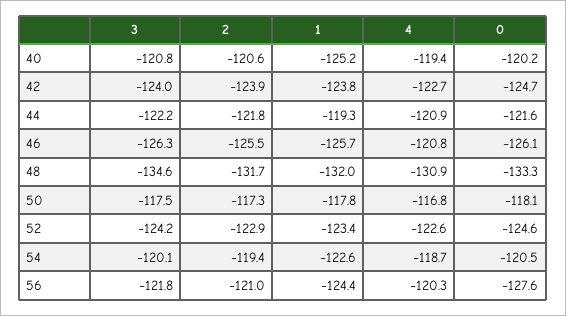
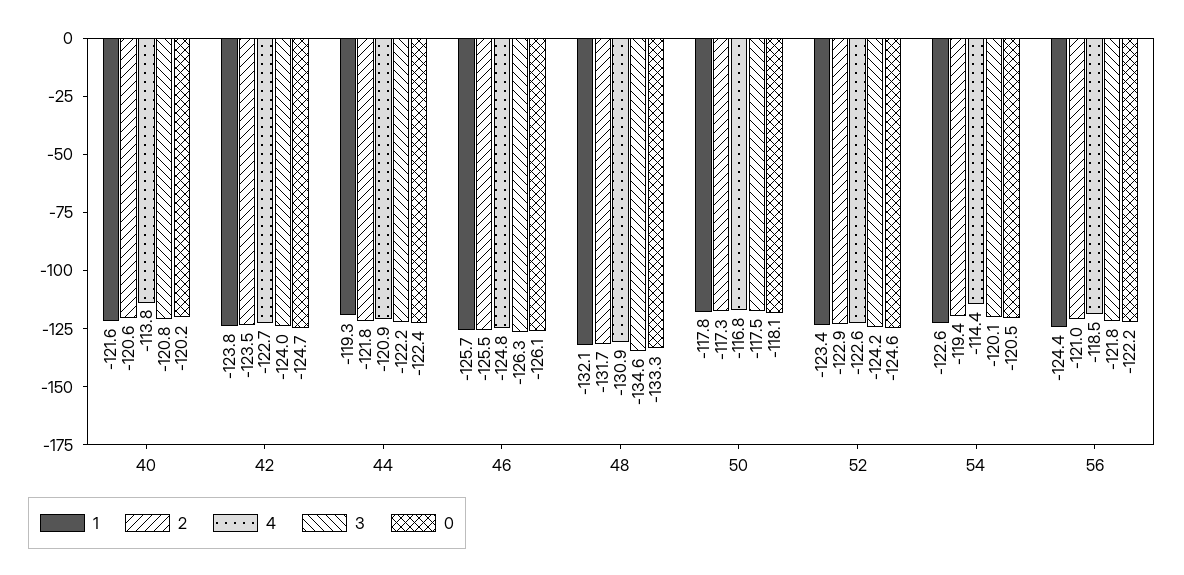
  {
    "3": {
      "40": -120.8,
      "42": -124,
      "44": -122.2,
      "46": -126.3,
      "48": -134.6,
      "50": -117.5,
      "52": -124.2,
      "54": -120.1,
      "56": -121.8
    },
    "2": {
      "40": -120.6,
-     "42": -123.9,
+     "42": -123.5,
      "44": -121.8,
      "46": -125.5,
      "48": -131.7,
      "50": -117.3,
      "52": -122.9,
      "54": -119.4,
      "56": -121
    },
    "1": {
-     "40": -125.2,
+     "40": -121.6,
      "42": -123.8,
      "44": -119.3,
      "46": -125.7,
-     "48": -132,
+     "48": -132.1,
      "50": -117.8,
      "52": -123.4,
      "54": -122.6,
      "56": -124.4
    },
    "4": {
-     "40": -119.4,
+     "40": -113.8,
      "42": -122.7,
      "44": -120.9,
-     "46": -120.8,
+     "46": -124.8,
      "48": -130.9,
      "50": -116.8,
      "52": -122.6,
-     "54": -118.7,
+     "54": -114.4,
-     "56": -120.3
+     "56": -118.5
    },
    "0": {
      "40": -120.2,
      "42": -124.7,
-     "44": -121.6,
+     "44": -122.4,
      "46": -126.1,
      "48": -133.3,
      "50": -118.1,
      "52": -124.6,
      "54": -120.5,
-     "56": -127.6
+     "56": -122.2
    }
  }

